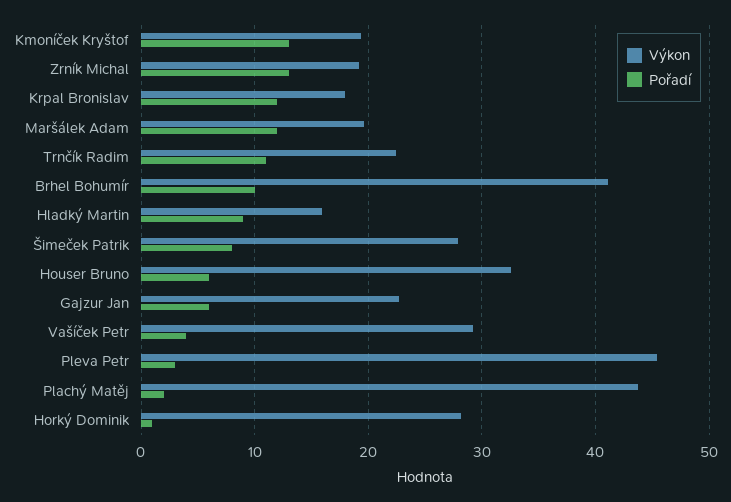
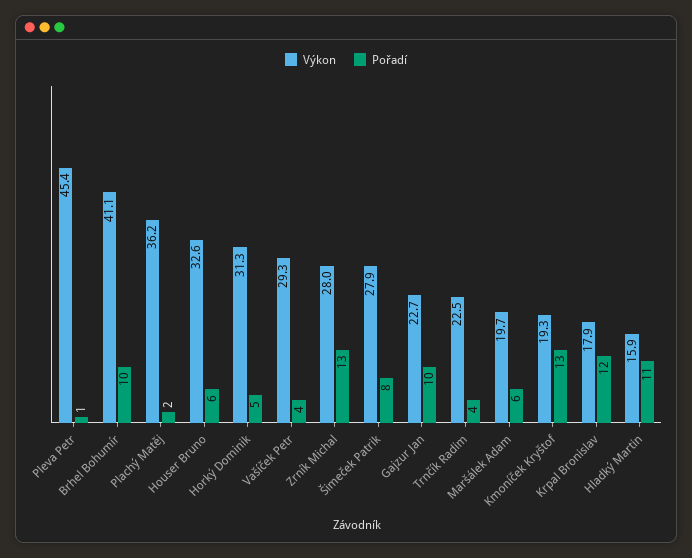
  {
    "Výkon": {
      "Kmoníček Kryštof": 19.3,
-     "Zrník Michal": 19,
+     "Zrník Michal": 28,
      "Krpal Bronislav": 17.9,
      "Maršálek Adam": 19.7,
      "Trnčík Radim": 22.5,
      "Brhel Bohumír": 41.1,
      "Hladký Martin": 15.9,
      "Šimeček Patrik": 27.9,
      "Houser Bruno": 32.6,
      "Gajzur Jan": 22.7,
      "Vašíček Petr": 29.3,
      "Pleva Petr": 45.4,
-     "Plachý Matěj": 44,
+     "Plachý Matěj": 36.2,
-     "Horký Dominik": 28
+     "Horký Dominik": 31.3
    },
    "Pořadí": {
      "Kmoníček Kryštof": 13,
      "Zrník Michal": 13,
      "Krpal Bronislav": 12,
-     "Maršálek Adam": 12,
+     "Maršálek Adam": 6,
-     "Trnčík Radim": 11,
+     "Trnčík Radim": 4,
      "Brhel Bohumír": 10,
-     "Hladký Martin": 9,
+     "Hladký Martin": 11,
      "Šimeček Patrik": 8,
      "Houser Bruno": 6,
-     "Gajzur Jan": 6,
+     "Gajzur Jan": 10,
      "Vašíček Petr": 4,
-     "Pleva Petr": 3,
+     "Pleva Petr": 1,
      "Plachý Matěj": 2,
-     "Horký Dominik": 1
+     "Horký Dominik": 5
    }
  }

